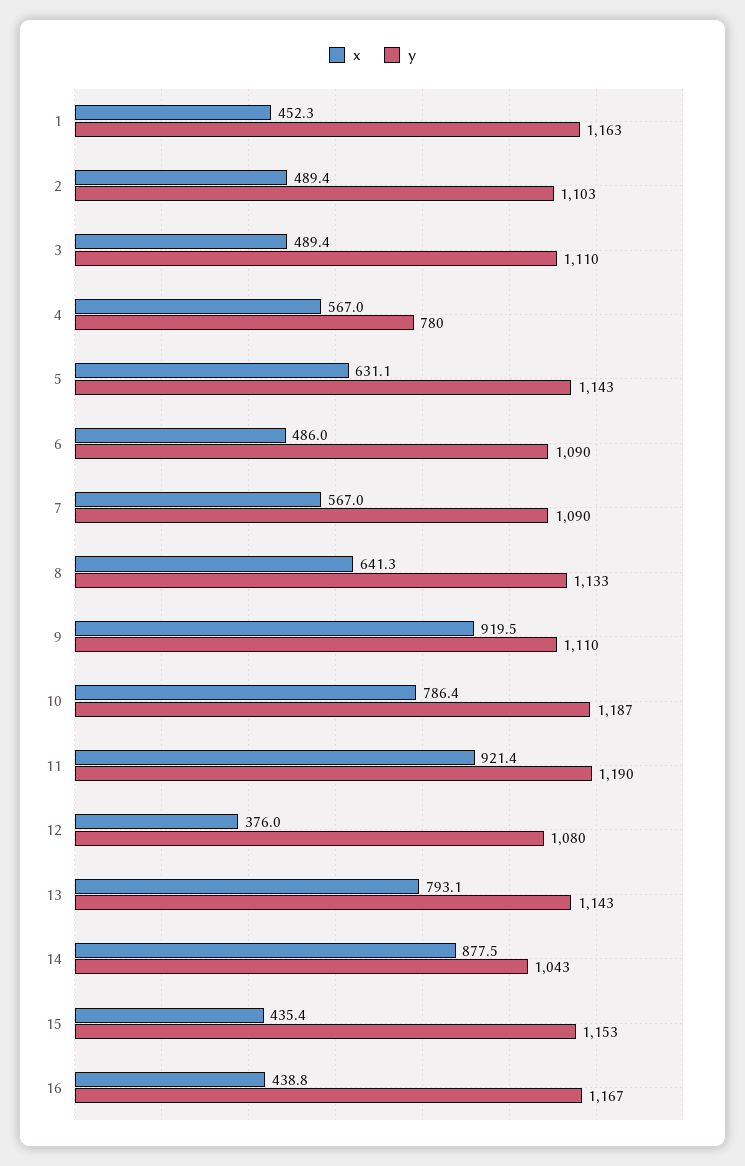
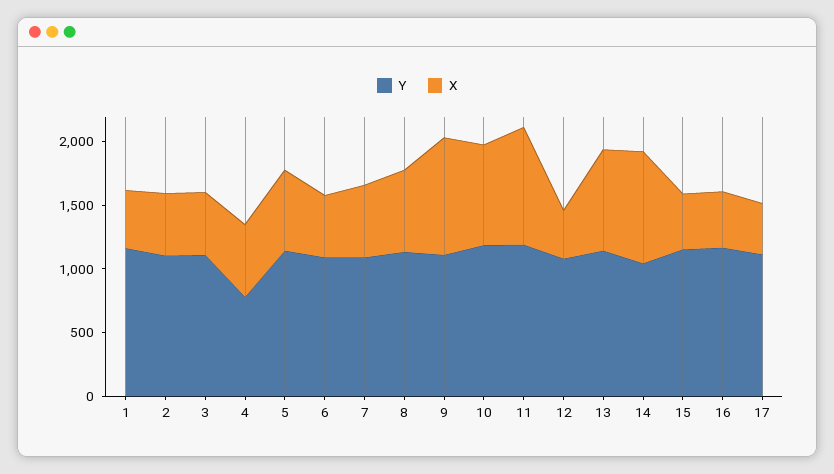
  {
    "x": {
      "1": 452.3,
      "2": 489.4,
      "3": 489.4,
      "4": 567,
      "5": 631.1,
      "6": 486,
      "7": 567,
      "8": 641.3,
      "9": 919.5,
      "10": 786.4,
      "11": 921.4,
      "12": 376,
      "13": 793.1,
      "14": 877.5,
      "15": 435.4,
-     "16": 438.8
+     "16": 438.8,
+     "17": 400
    },
    "y": {
      "1": 1163,
      "2": 1103,
      "3": 1110,
      "4": 780,
      "5": 1143,
      "6": 1090,
      "7": 1090,
      "8": 1133,
      "9": 1110,
      "10": 1187,
      "11": 1190,
      "12": 1080,
      "13": 1143,
      "14": 1043,
      "15": 1153,
-     "16": 1167
+     "16": 1167,
+     "17": 1100
    }
  }

